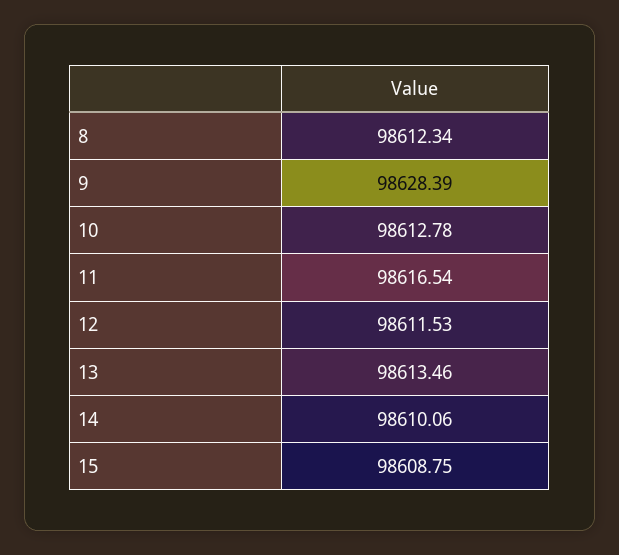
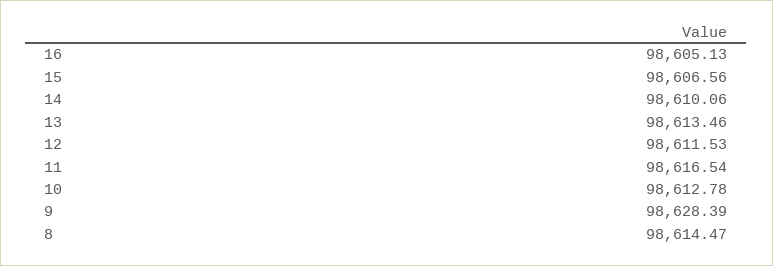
  {
-   "8": 98612.34,
+   "8": 98614.47,
    "9": 98628.39,
    "10": 98612.78,
    "11": 98616.54,
    "12": 98611.53,
    "13": 98613.46,
    "14": 98610.06,
-   "15": 98608.75
+   "15": 98606.56,
+   "16": 98605.13
  }

